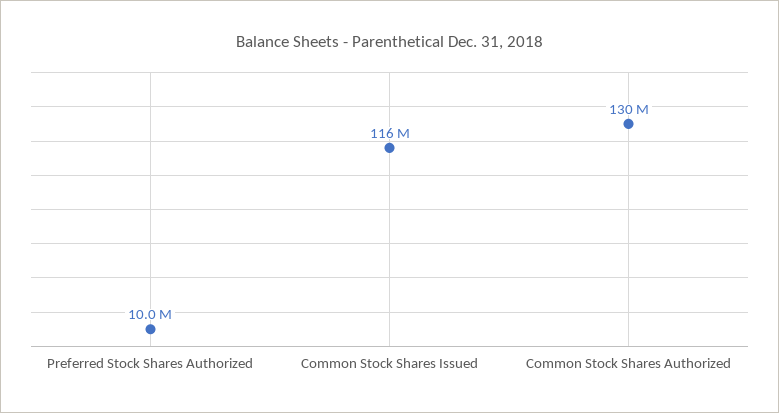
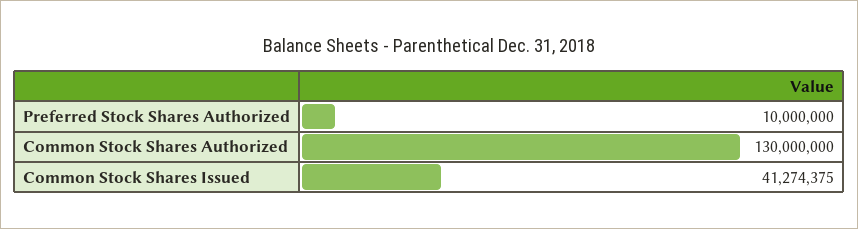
  {
    "Preferred Stock Shares Authorized": 10000000,
-   "Common Stock Shares Issued": 116000000,
+   "Common Stock Shares Issued": 41274375,
    "Common Stock Shares Authorized": 130000000
  }

